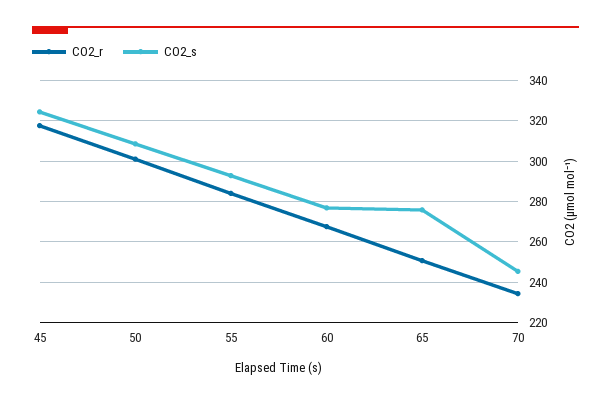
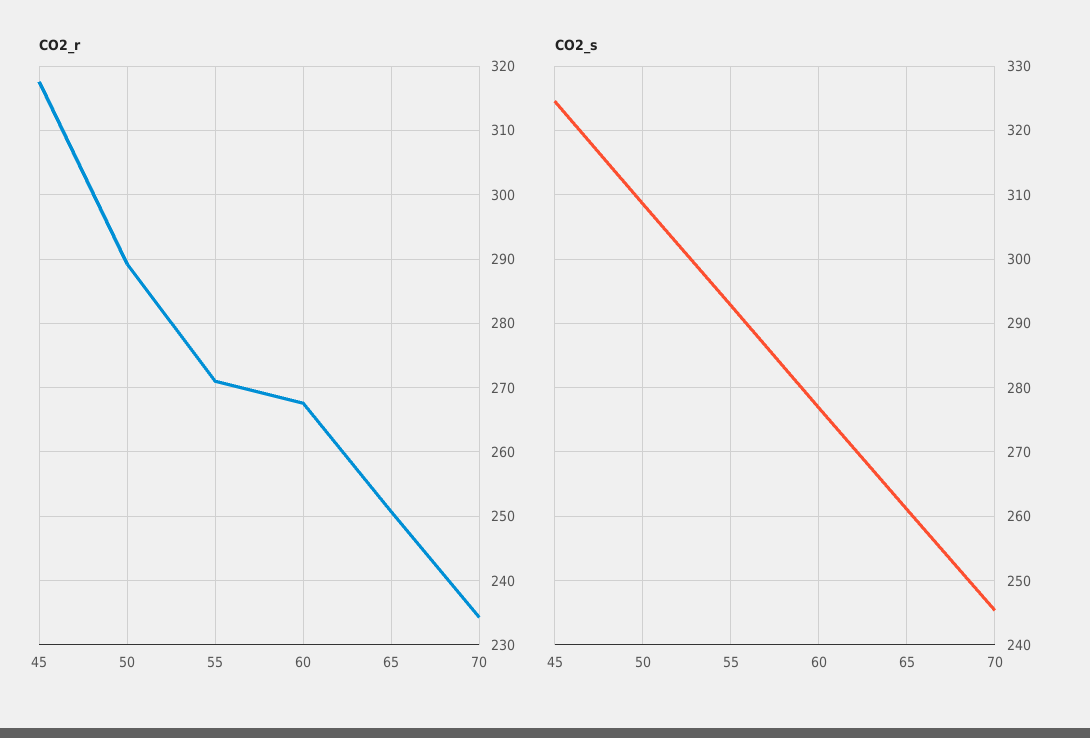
  {
    "CO2_r": {
      "45": 318,
-     "50": 300,
+     "50": 289,
-     "55": 285,
+     "55": 271,
      "60": 268,
      "65": 251,
      "70": 234
    },
    "CO2_s": {
      "45": 325,
      "50": 309,
      "55": 293,
      "60": 277,
-     "65": 275,
+     "65": 261,
      "70": 245
    }
  }

